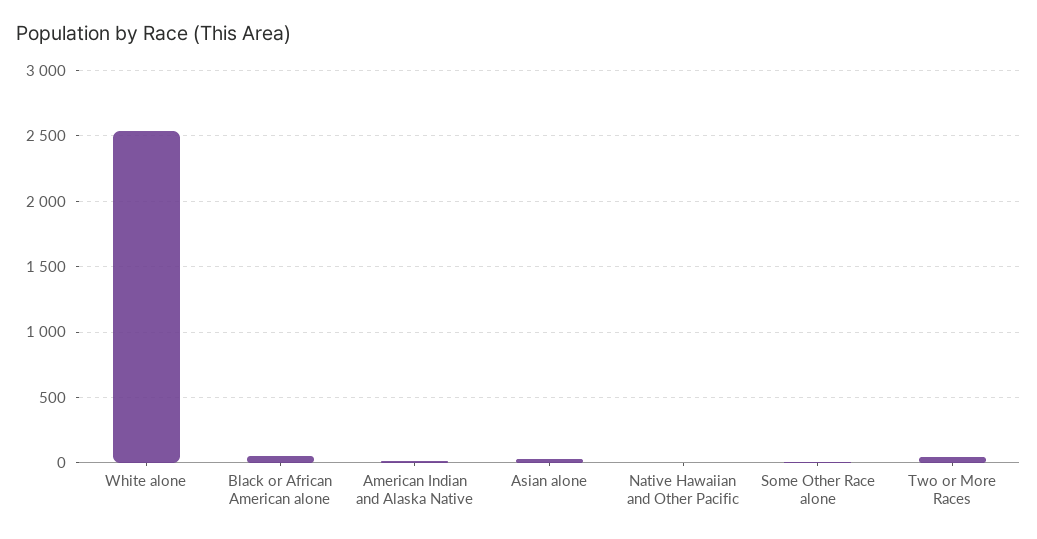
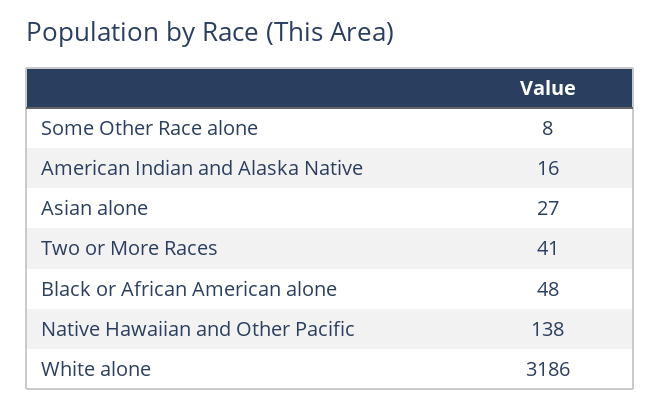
  {
-   "White alone": 2550,
+   "White alone": 3186,
    "Black or African American alone": 48,
    "American Indian and Alaska Native": 16,
    "Asian alone": 27,
-   "Native Hawaiian and Other Pacific": 0,
+   "Native Hawaiian and Other Pacific": 138,
    "Some Other Race alone": 8,
    "Two or More Races": 41
  }

